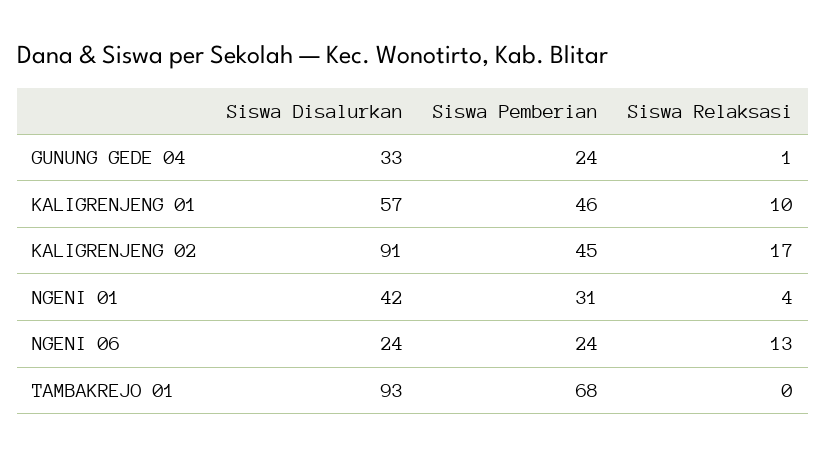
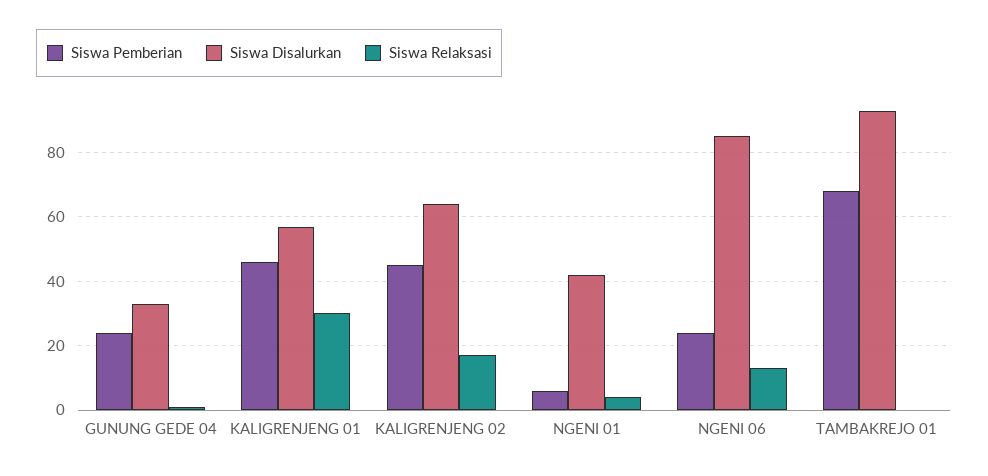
  {
    "Siswa Disalurkan": {
      "GUNUNG GEDE 04": 33,
      "KALIGRENJENG 01": 57,
-     "KALIGRENJENG 02": 91,
+     "KALIGRENJENG 02": 65,
      "NGENI 01": 42,
-     "NGENI 06": 24,
+     "NGENI 06": 85,
      "TAMBAKREJO 01": 93
    },
    "Siswa Pemberian": {
      "GUNUNG GEDE 04": 24,
      "KALIGRENJENG 01": 46,
      "KALIGRENJENG 02": 45,
-     "NGENI 01": 31,
+     "NGENI 01": 5,
      "NGENI 06": 24,
      "TAMBAKREJO 01": 68
    },
    "Siswa Relaksasi": {
      "GUNUNG GEDE 04": 1,
-     "KALIGRENJENG 01": 10,
+     "KALIGRENJENG 01": 30,
      "KALIGRENJENG 02": 17,
      "NGENI 01": 4,
      "NGENI 06": 13,
      "TAMBAKREJO 01": 0
    }
  }

